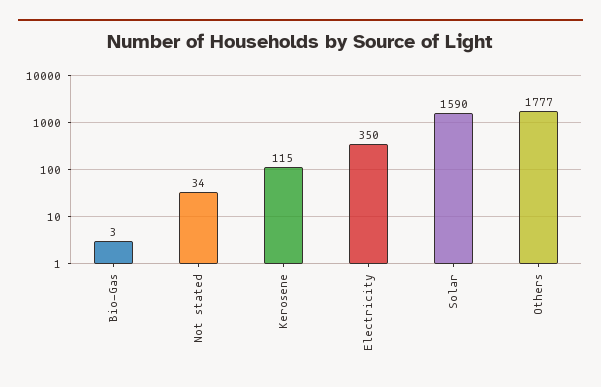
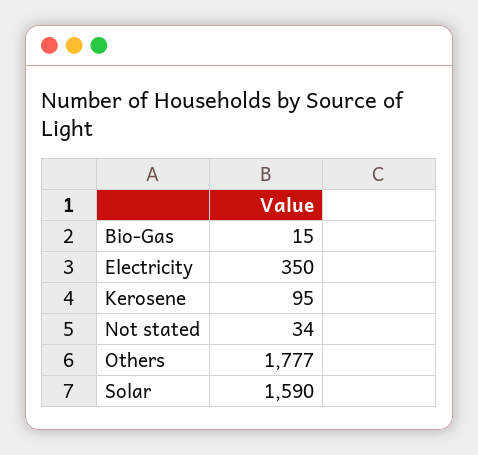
  {
-   "Bio-Gas": 3,
+   "Bio-Gas": 15,
    "Not stated": 34,
-   "Kerosene": 115,
+   "Kerosene": 95,
    "Electricity": 350,
    "Solar": 1590,
    "Others": 1777
  }

